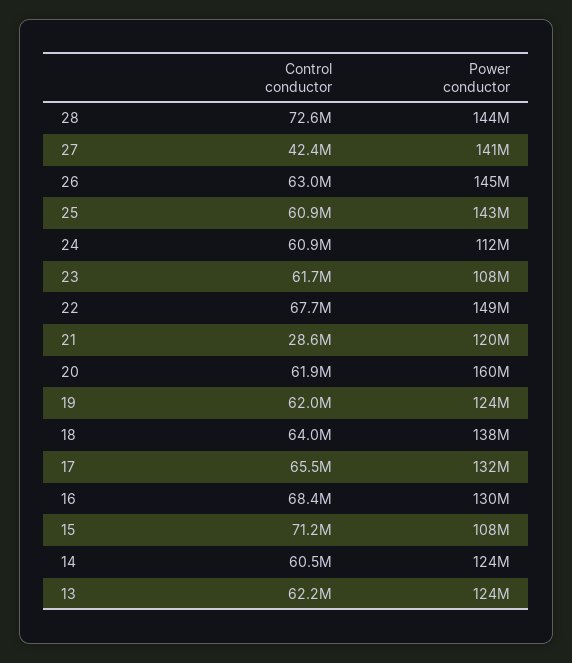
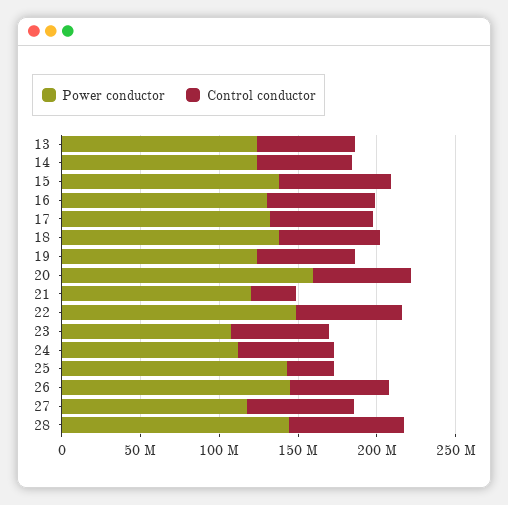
  {
    "Control conductor": {
      "28": 72600000,
-     "27": 42400000,
+     "27": 70000000,
      "26": 63000000,
-     "25": 60900000,
+     "25": 30000000,
      "24": 60900000,
      "23": 61700000,
      "22": 67700000,
      "21": 28600000,
      "20": 61900000,
      "19": 62000000,
      "18": 64000000,
      "17": 65500000,
      "16": 68400000,
      "15": 71200000,
      "14": 60500000,
      "13": 62200000
    },
    "Power conductor": {
      "28": 144000000,
-     "27": 141000000,
+     "27": 120000000,
      "26": 145000000,
      "25": 143000000,
      "24": 112000000,
      "23": 108000000,
      "22": 149000000,
      "21": 120000000,
      "20": 160000000,
      "19": 124000000,
      "18": 138000000,
      "17": 132000000,
      "16": 130000000,
-     "15": 108000000,
+     "15": 140000000,
      "14": 124000000,
      "13": 124000000
    }
  }

